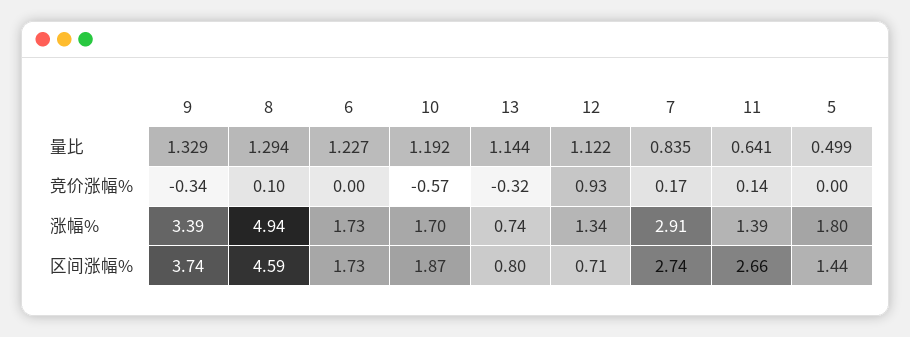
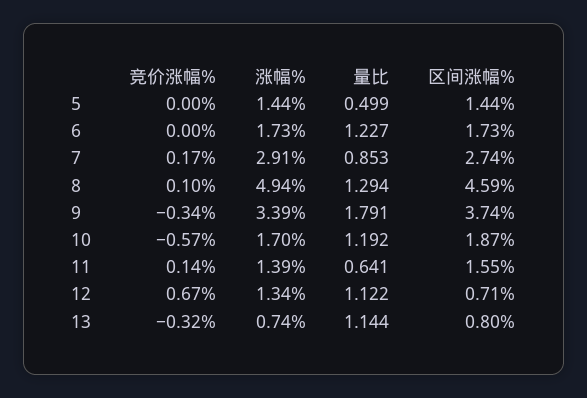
  {
    "9": {
-     "量比": 1.329,
+     "量比": 1.791,
      "竞价涨幅%": -0.34,
      "涨幅%": 3.39,
      "区间涨幅%": 3.74
    },
    "8": {
      "量比": 1.294,
      "竞价涨幅%": 0.1,
      "涨幅%": 4.94,
      "区间涨幅%": 4.59
    },
    "6": {
      "量比": 1.227,
      "竞价涨幅%": 0,
      "涨幅%": 1.73,
      "区间涨幅%": 1.73
    },
    "10": {
      "量比": 1.192,
      "竞价涨幅%": -0.57,
      "涨幅%": 1.7,
      "区间涨幅%": 1.87
    },
    "13": {
      "量比": 1.144,
      "竞价涨幅%": -0.32,
      "涨幅%": 0.74,
      "区间涨幅%": 0.8
    },
    "12": {
      "量比": 1.122,
-     "竞价涨幅%": 0.93,
+     "竞价涨幅%": 0.67,
      "涨幅%": 1.34,
      "区间涨幅%": 0.71
    },
    "7": {
-     "量比": 0.835,
+     "量比": 0.853,
      "竞价涨幅%": 0.17,
      "涨幅%": 2.91,
      "区间涨幅%": 2.74
    },
    "11": {
      "量比": 0.641,
      "竞价涨幅%": 0.14,
      "涨幅%": 1.39,
-     "区间涨幅%": 2.66
+     "区间涨幅%": 1.55
    },
    "5": {
      "量比": 0.499,
      "竞价涨幅%": 0,
-     "涨幅%": 1.8,
+     "涨幅%": 1.44,
      "区间涨幅%": 1.44
    }
  }

